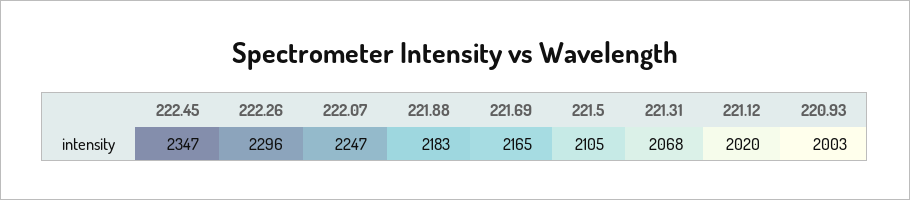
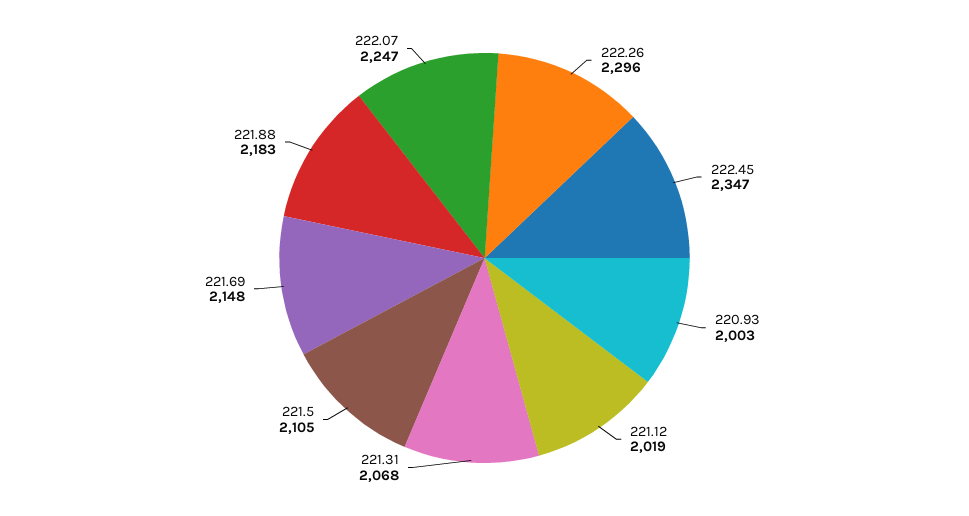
  {
    "222.45": 2347,
    "222.26": 2296,
    "222.07": 2247,
    "221.88": 2183,
-   "221.69": 2165,
+   "221.69": 2148,
    "221.5": 2105,
    "221.31": 2068,
-   "221.12": 2020,
+   "221.12": 2019,
    "220.93": 2003
  }

